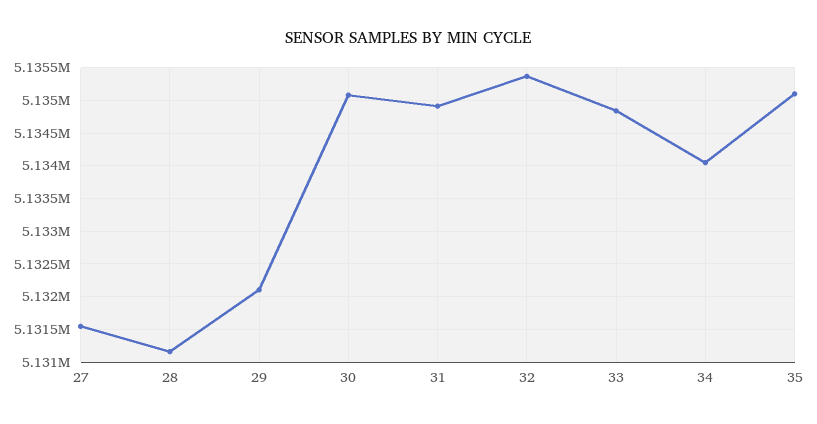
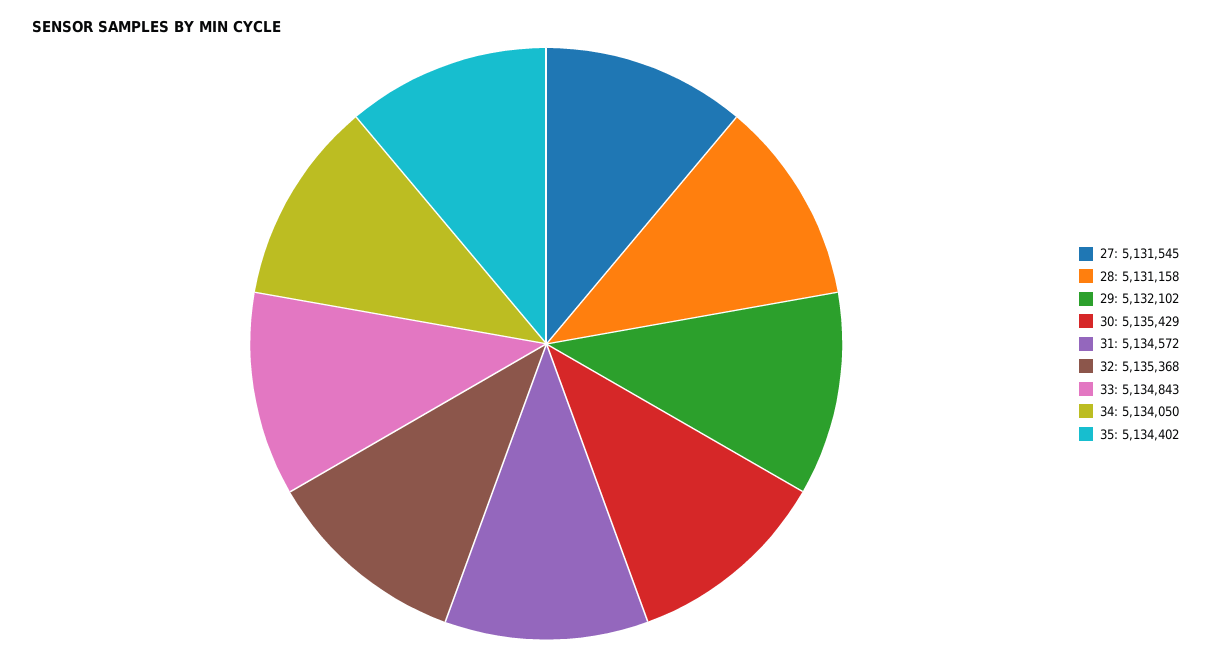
  {
    "27": 5131545,
    "28": 5131158,
    "29": 5132102,
-   "30": 5135100,
+   "30": 5135429,
-   "31": 5134900,
+   "31": 5134572,
    "32": 5135368,
    "33": 5134843,
    "34": 5134050,
-   "35": 5135100
+   "35": 5134402
  }

